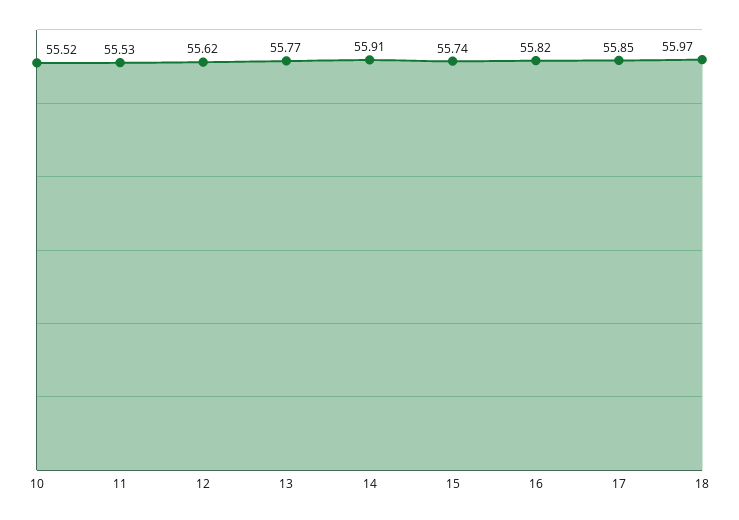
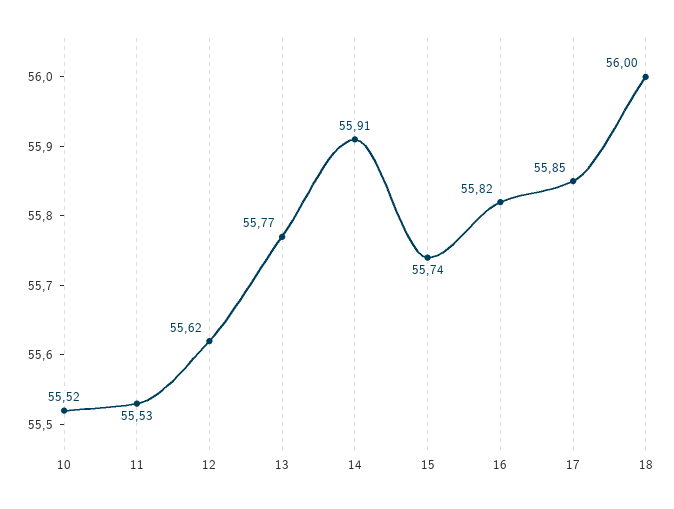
  {
    "10": 55.52,
    "11": 55.53,
    "12": 55.62,
    "13": 55.77,
    "14": 55.91,
    "15": 55.74,
    "16": 55.82,
    "17": 55.85,
-   "18": 55.97
+   "18": 56
  }

